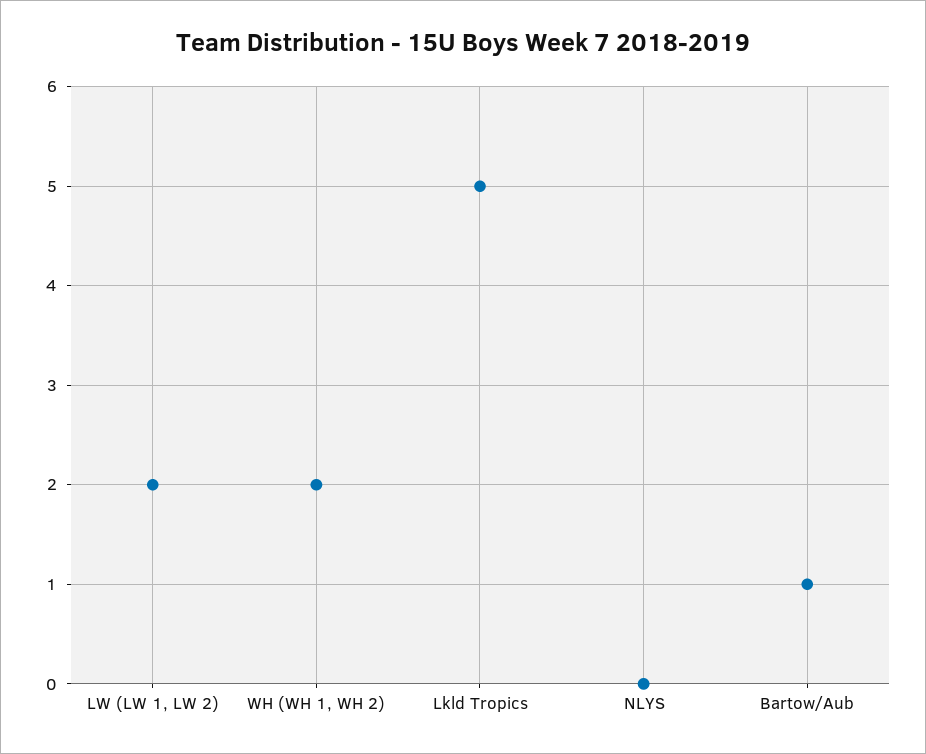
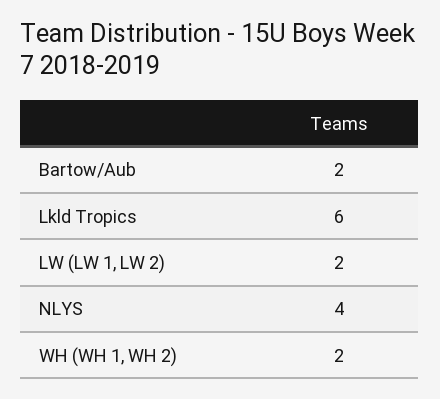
  {
    "LW (LW 1, LW 2)": 2,
    "WH (WH 1, WH 2)": 2,
-   "Lkld Tropics": 5,
+   "Lkld Tropics": 6,
-   "NLYS": 0,
+   "NLYS": 4,
-   "Bartow/Aub": 1
+   "Bartow/Aub": 2
  }

